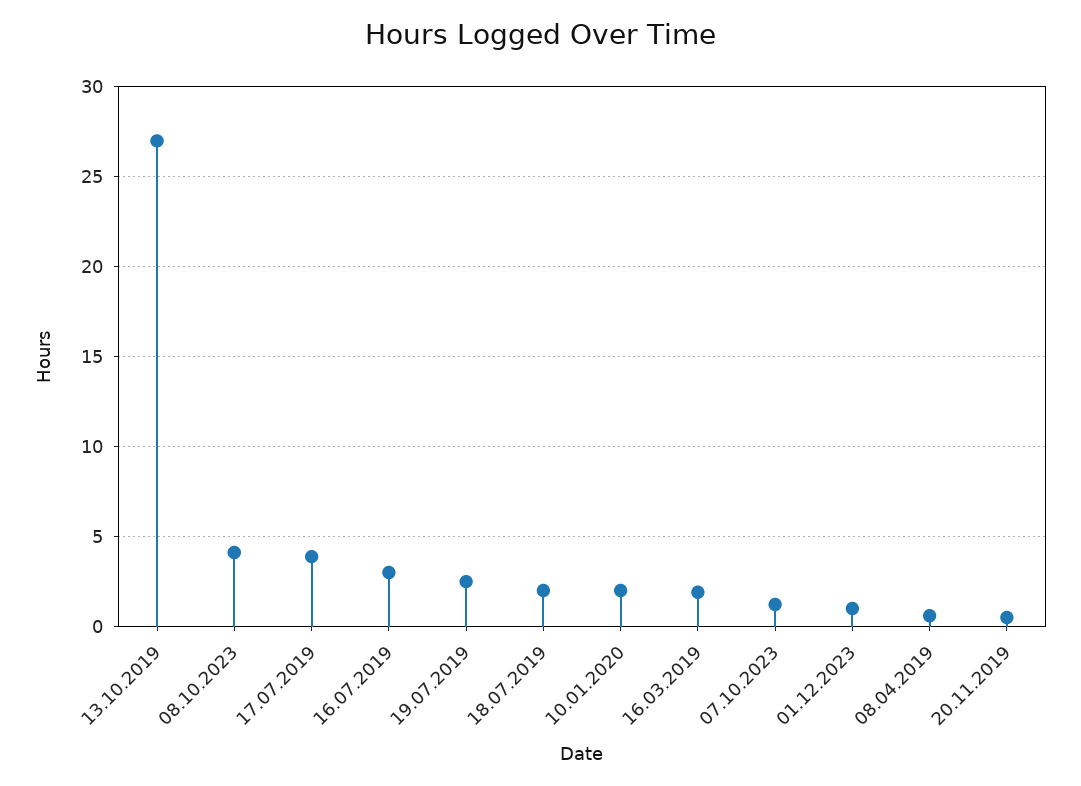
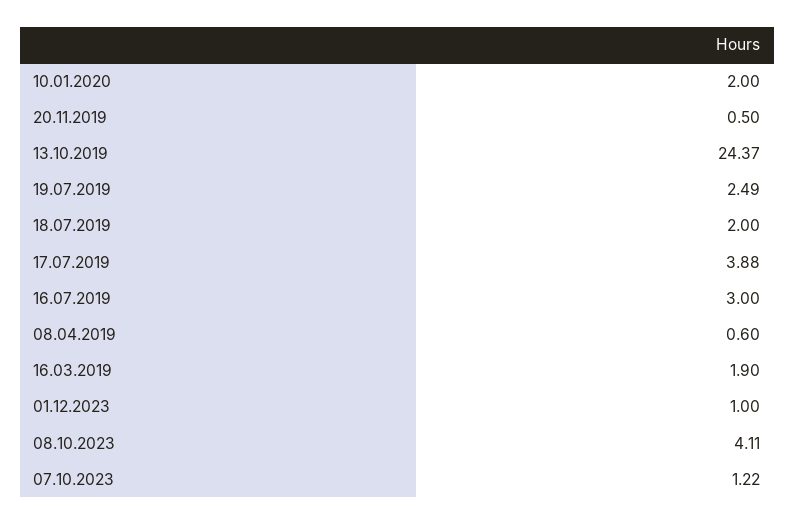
  {
-   "13.10.2019": 27,
+   "13.10.2019": 24.37,
    "08.10.2023": 4.11,
    "17.07.2019": 3.88,
    "16.07.2019": 3,
    "19.07.2019": 2.49,
    "18.07.2019": 2,
    "10.01.2020": 2,
    "16.03.2019": 1.9,
    "07.10.2023": 1.22,
    "01.12.2023": 1,
    "08.04.2019": 0.6,
    "20.11.2019": 0.5
  }

